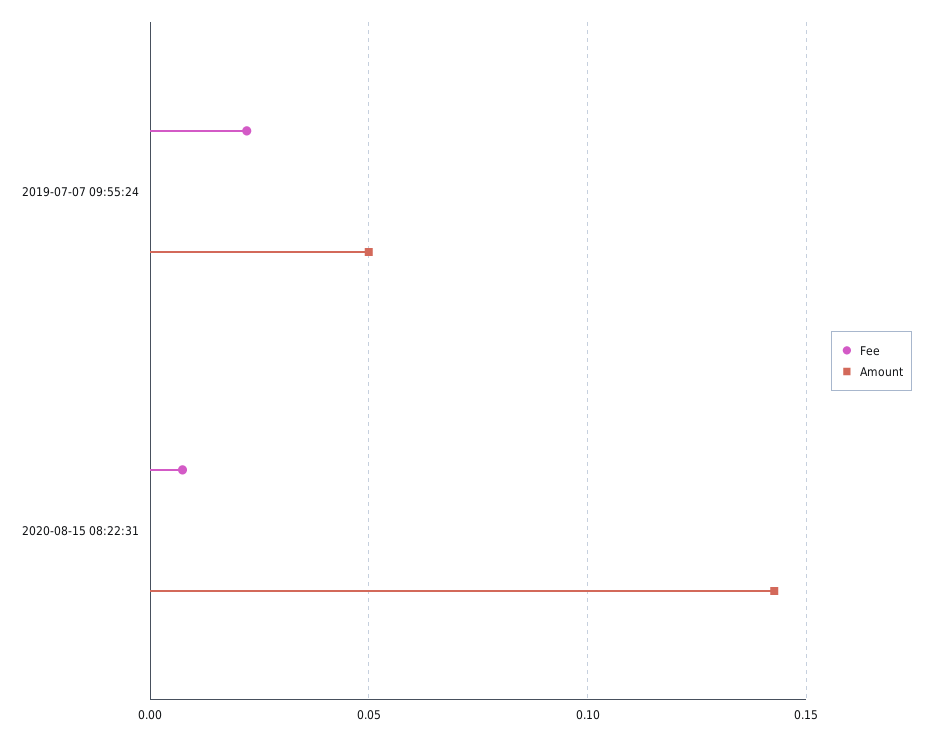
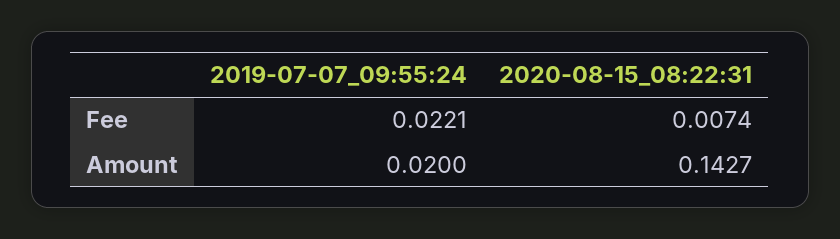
  {
    "Fee": {
      "2019-07-07 09:55:24": 0.0221,
      "2020-08-15 08:22:31": 0.0074
    },
    "Amount": {
-     "2019-07-07 09:55:24": 0.05,
+     "2019-07-07 09:55:24": 0.02,
      "2020-08-15 08:22:31": 0.1427
    }
  }

